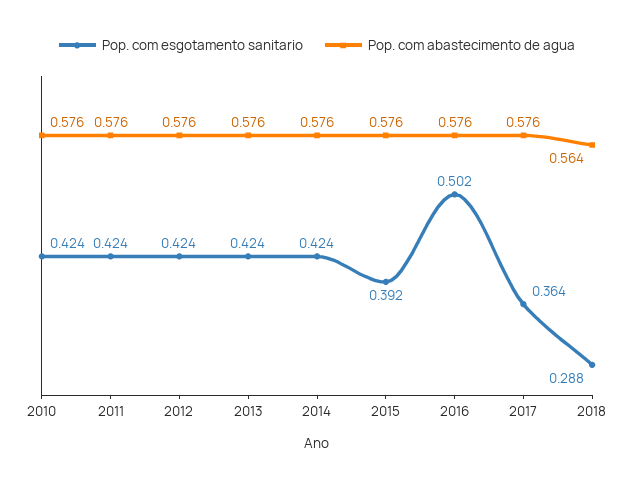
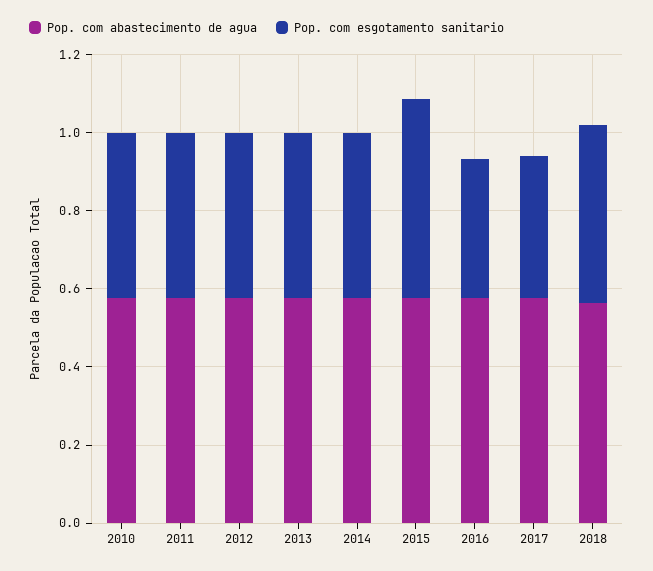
  {
    "Pop. com esgotamento sanitario": {
      "2010": 0.424,
      "2011": 0.424,
      "2012": 0.424,
      "2013": 0.424,
      "2014": 0.424,
-     "2015": 0.392,
+     "2015": 0.5,
-     "2016": 0.502,
+     "2016": 0.35,
      "2017": 0.364,
-     "2018": 0.288
+     "2018": 0.45
    },
    "Pop. com abastecimento de agua": {
      "2010": 0.576,
      "2011": 0.576,
      "2012": 0.576,
      "2013": 0.576,
      "2014": 0.576,
      "2015": 0.576,
      "2016": 0.576,
      "2017": 0.576,
      "2018": 0.564
    }
  }

